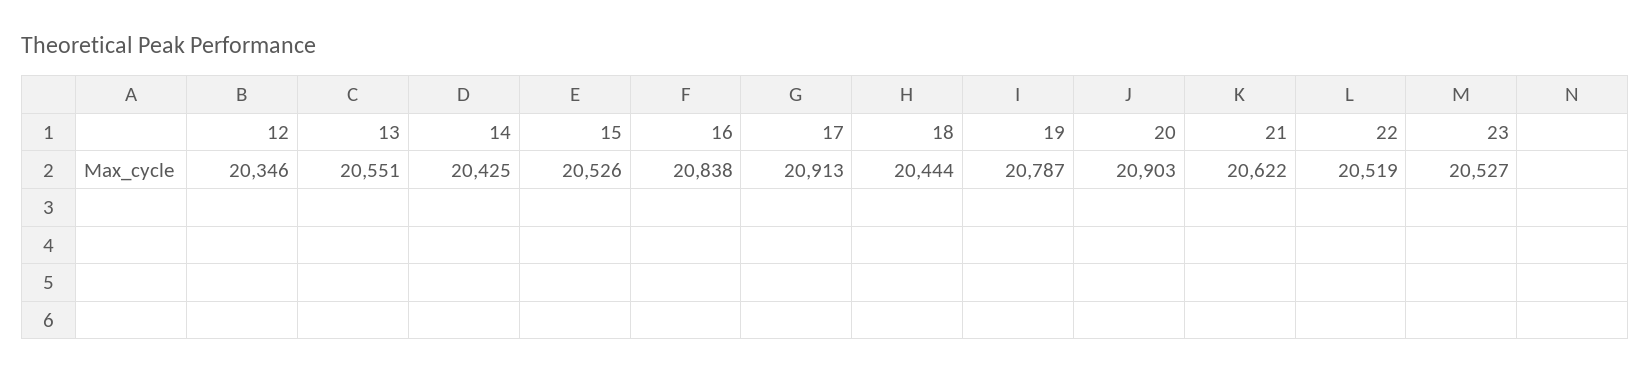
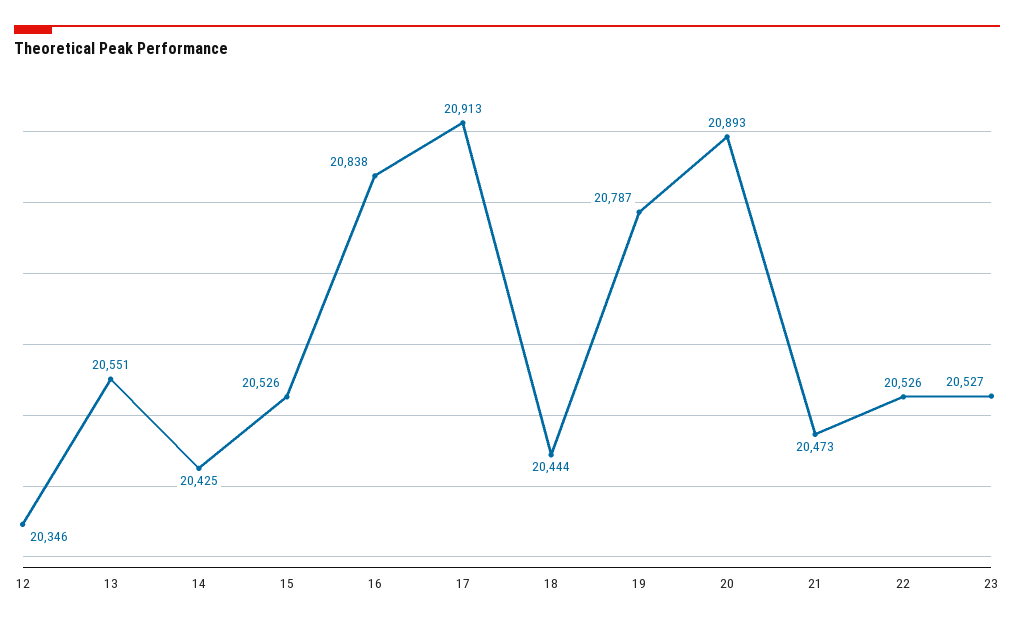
  {
    "12": 20346,
    "13": 20551,
    "14": 20425,
    "15": 20526,
    "16": 20838,
    "17": 20913,
    "18": 20444,
    "19": 20787,
-   "20": 20903,
+   "20": 20893,
-   "21": 20622,
+   "21": 20473,
-   "22": 20519,
+   "22": 20526,
    "23": 20527
  }

